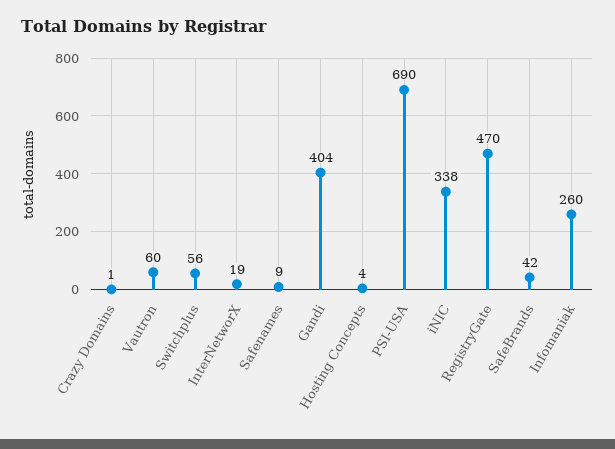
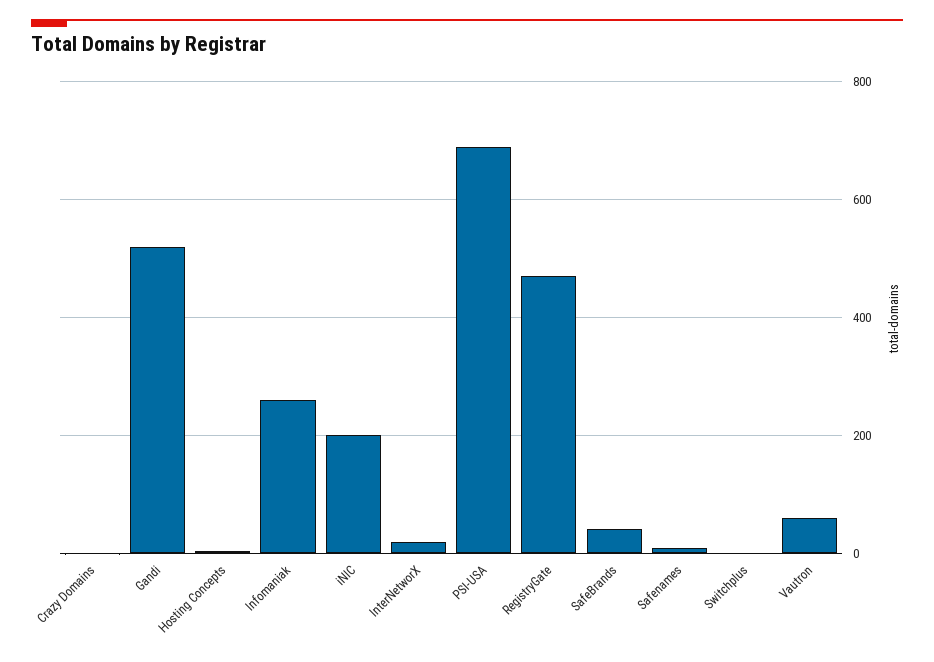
  {
    "Crazy Domains": 1,
    "Vautron": 60,
-   "Switchplus": 56,
+   "Switchplus": 0,
    "InterNetworX": 19,
    "Safenames": 9,
-   "Gandi": 404,
+   "Gandi": 520,
    "Hosting Concepts": 4,
    "PSI-USA": 690,
-   "iNIC": 338,
+   "iNIC": 200,
    "RegistryGate": 470,
    "SafeBrands": 42,
    "Infomaniak": 260
  }

